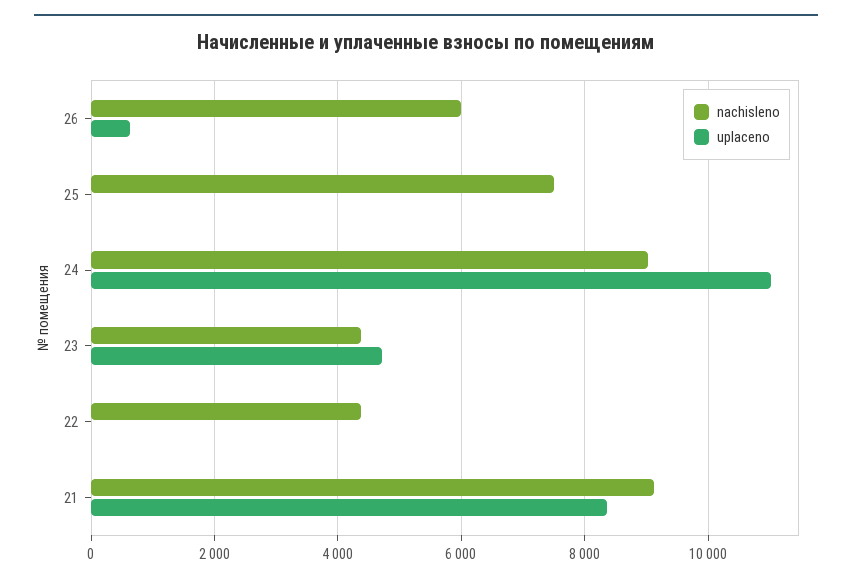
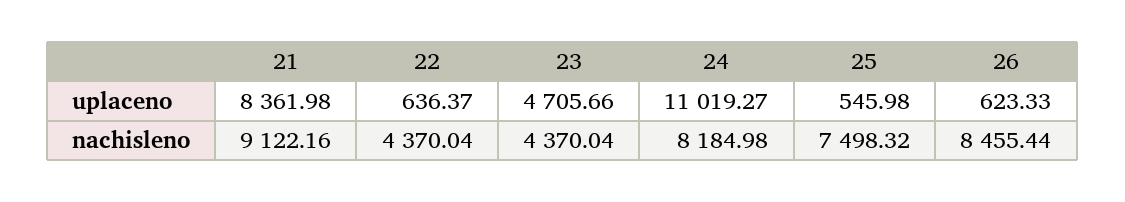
  {
    "nachisleno": {
-     "26": 6000,
+     "26": 8455.44,
      "25": 7498.32,
-     "24": 9000,
+     "24": 8184.98,
      "23": 4370.04,
      "22": 4370.04,
      "21": 9122.16
    },
    "uplaceno": {
      "26": 623.33,
-     "25": 0,
+     "25": 545.98,
      "24": 11019.27,
      "23": 4705.66,
-     "22": 0,
+     "22": 636.37,
      "21": 8361.98
    }
  }

